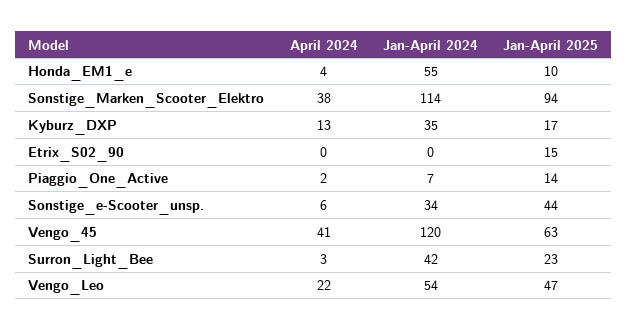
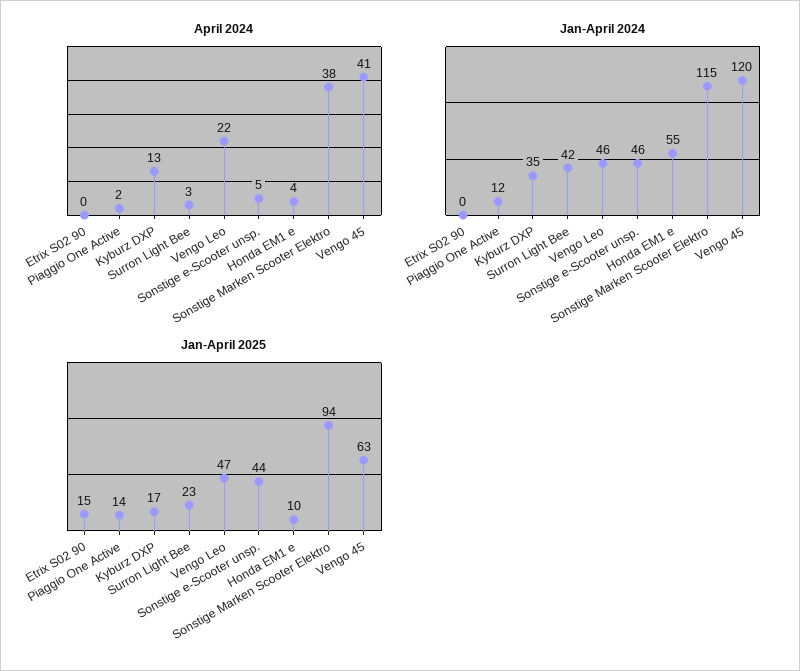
  {
    "April 2024": {
      "Honda_EM1_e": 4,
      "Sonstige_Marken_Scooter_Elektro": 38,
      "Kyburz_DXP": 13,
      "Etrix_S02_90": 0,
      "Piaggio_One_Active": 2,
-     "Sonstige_e-Scooter_unsp.": 6,
+     "Sonstige_e-Scooter_unsp.": 5,
      "Vengo_45": 41,
      "Surron_Light_Bee": 3,
      "Vengo_Leo": 22
    },
    "Jan-April 2024": {
      "Honda_EM1_e": 55,
-     "Sonstige_Marken_Scooter_Elektro": 114,
+     "Sonstige_Marken_Scooter_Elektro": 115,
      "Kyburz_DXP": 35,
      "Etrix_S02_90": 0,
-     "Piaggio_One_Active": 7,
+     "Piaggio_One_Active": 12,
-     "Sonstige_e-Scooter_unsp.": 34,
+     "Sonstige_e-Scooter_unsp.": 46,
      "Vengo_45": 120,
      "Surron_Light_Bee": 42,
-     "Vengo_Leo": 54
+     "Vengo_Leo": 46
    },
    "Jan-April 2025": {
      "Honda_EM1_e": 10,
      "Sonstige_Marken_Scooter_Elektro": 94,
      "Kyburz_DXP": 17,
      "Etrix_S02_90": 15,
      "Piaggio_One_Active": 14,
      "Sonstige_e-Scooter_unsp.": 44,
      "Vengo_45": 63,
      "Surron_Light_Bee": 23,
      "Vengo_Leo": 47
    }
  }

